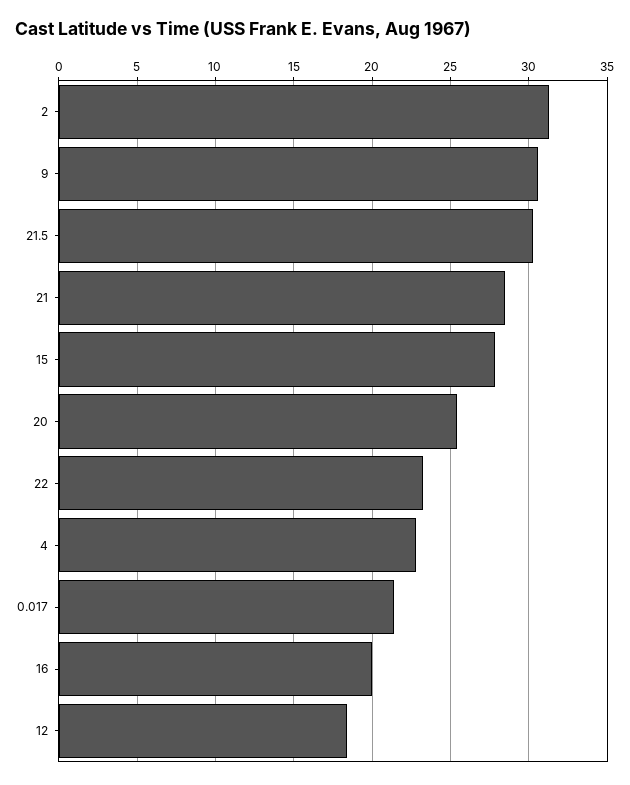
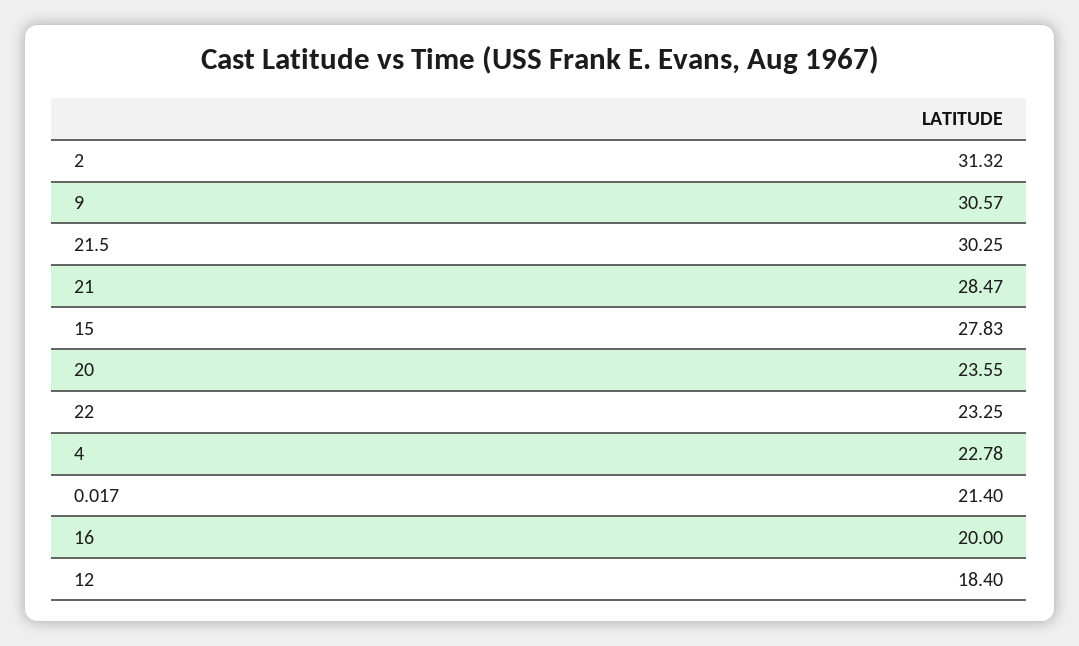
  {
    "2": 31.32,
    "9": 30.57,
    "21.5": 30.25,
    "21": 28.47,
    "15": 27.83,
-   "20": 25.5,
+   "20": 23.55,
    "22": 23.25,
    "4": 22.78,
    "0.017": 21.4,
    "16": 20,
    "12": 18.4
  }

